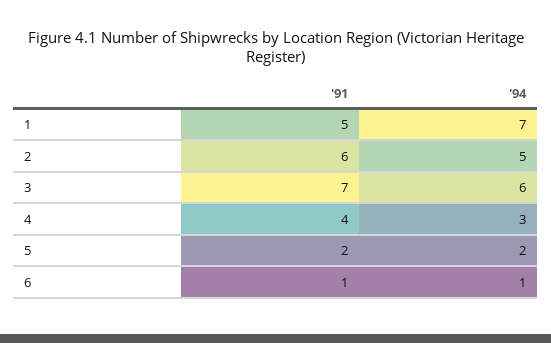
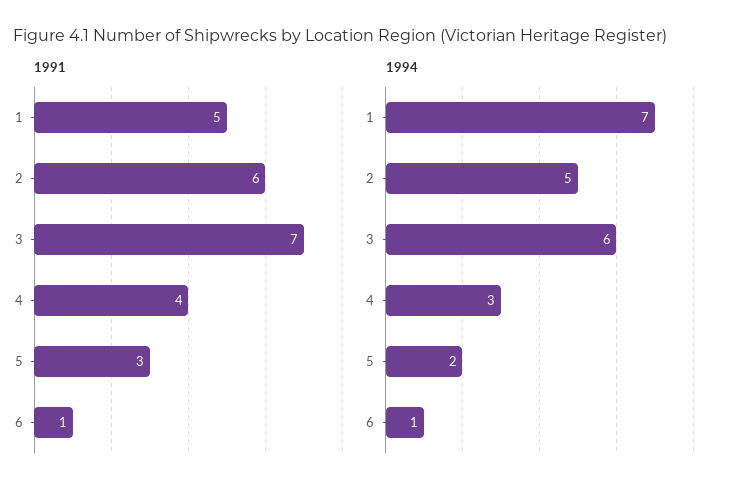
  {
    "'91": {
      "1": 5,
      "2": 6,
      "3": 7,
      "4": 4,
-     "5": 2,
+     "5": 3,
      "6": 1
    },
    "'94": {
      "1": 7,
      "2": 5,
      "3": 6,
      "4": 3,
      "5": 2,
      "6": 1
    }
  }

